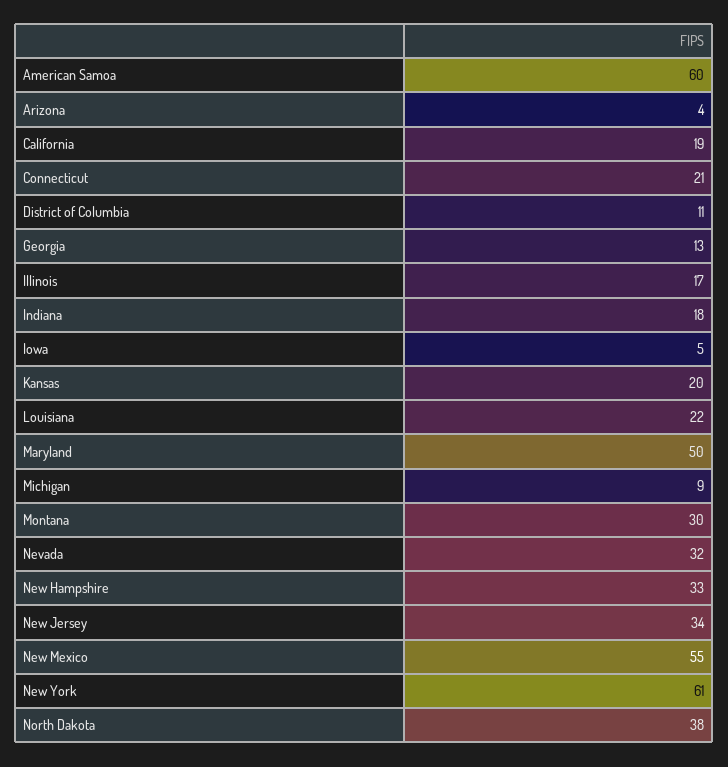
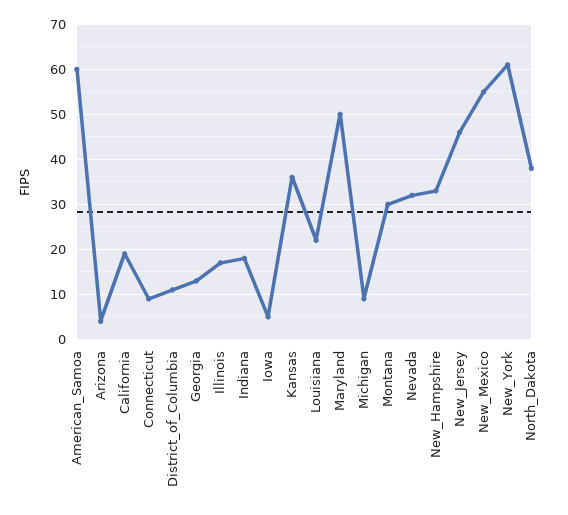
  {
    "American Samoa": 60,
    "Arizona": 4,
    "California": 19,
-   "Connecticut": 21,
+   "Connecticut": 10,
    "District of Columbia": 11,
    "Georgia": 13,
    "Illinois": 17,
    "Indiana": 18,
    "Iowa": 5,
-   "Kansas": 20,
+   "Kansas": 35,
    "Louisiana": 22,
    "Maryland": 50,
    "Michigan": 9,
    "Montana": 30,
    "Nevada": 32,
    "New Hampshire": 33,
-   "New Jersey": 34,
+   "New Jersey": 45,
    "New Mexico": 55,
    "New York": 61,
    "North Dakota": 38
  }

